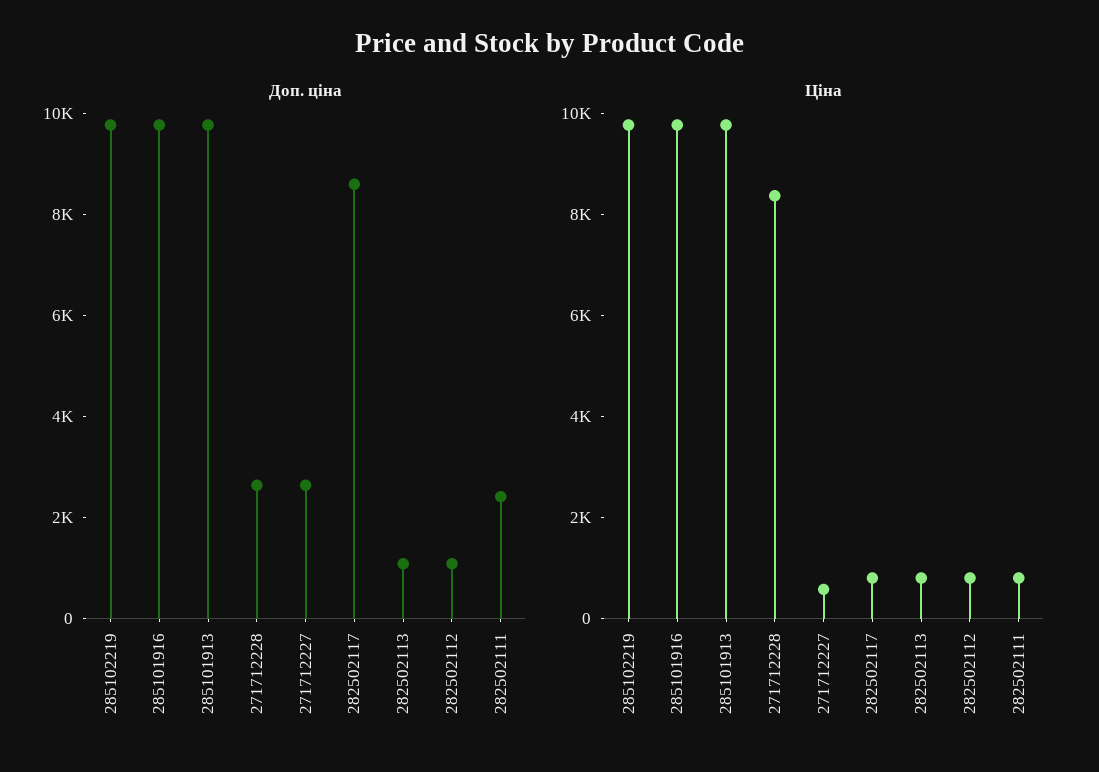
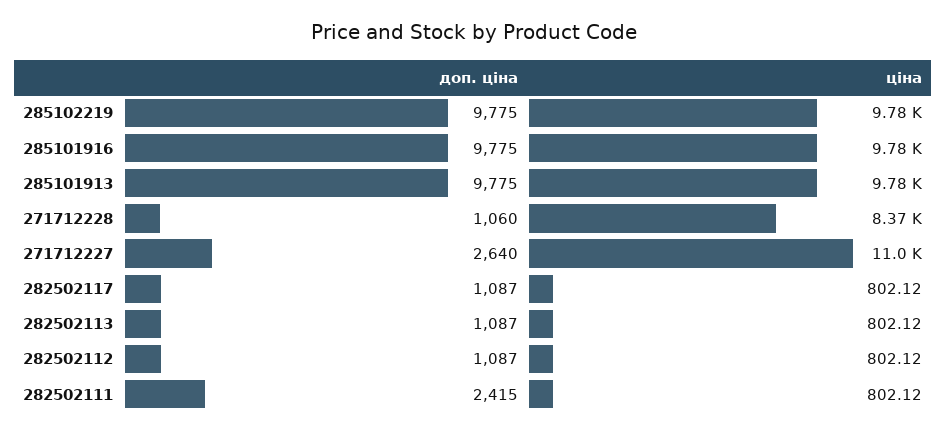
  {
    "Доп. ціна": {
      "285102219": 9775,
      "285101916": 9775,
      "285101913": 9775,
-     "271712228": 2500,
+     "271712228": 1060,
      "271712227": 2640,
-     "282502117": 8500,
+     "282502117": 1087,
      "282502113": 1087,
      "282502112": 1087,
      "282502111": 2415
    },
    "Ціна": {
      "285102219": 9780,
      "285101916": 9780,
      "285101913": 9780,
      "271712228": 8370,
-     "271712227": 500,
+     "271712227": 11000,
      "282502117": 802.12,
      "282502113": 802.12,
      "282502112": 802.12,
      "282502111": 802.12
    }
  }

